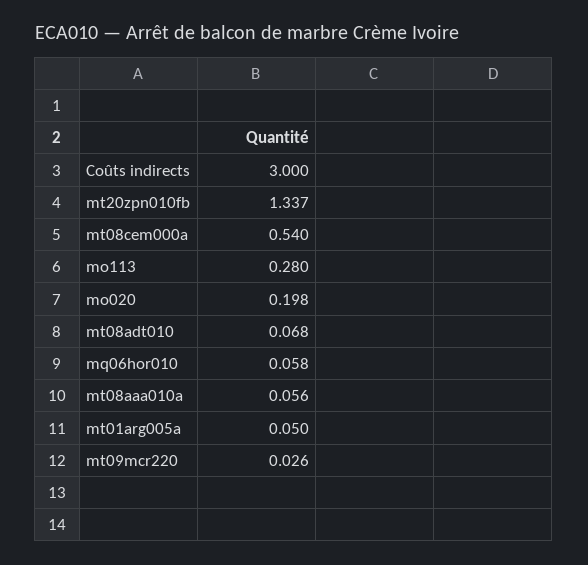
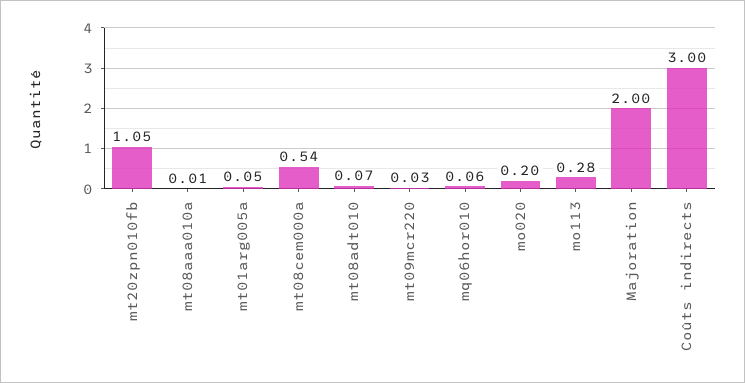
  {
    "Coûts indirects": 3,
-   "mt20zpn010fb": 1.337,
+   "mt20zpn010fb": 1.05,
    "mt08cem000a": 0.54,
    "mo113": 0.28,
    "mo020": 0.198,
    "mt08adt010": 0.068,
    "mq06hor010": 0.058,
-   "mt08aaa010a": 0.056,
+   "mt08aaa010a": 0.01,
    "mt01arg005a": 0.05,
-   "mt09mcr220": 0.026
+   "mt09mcr220": 0.026,
+   "Majoration": 2
  }

